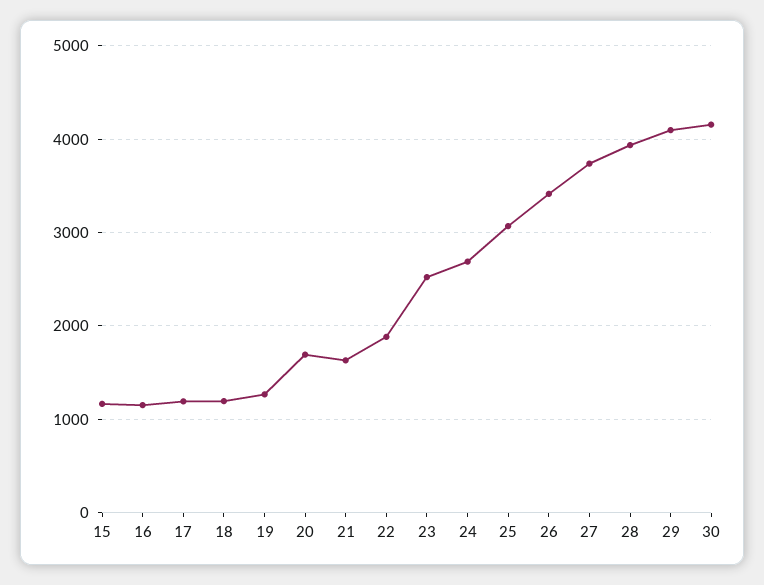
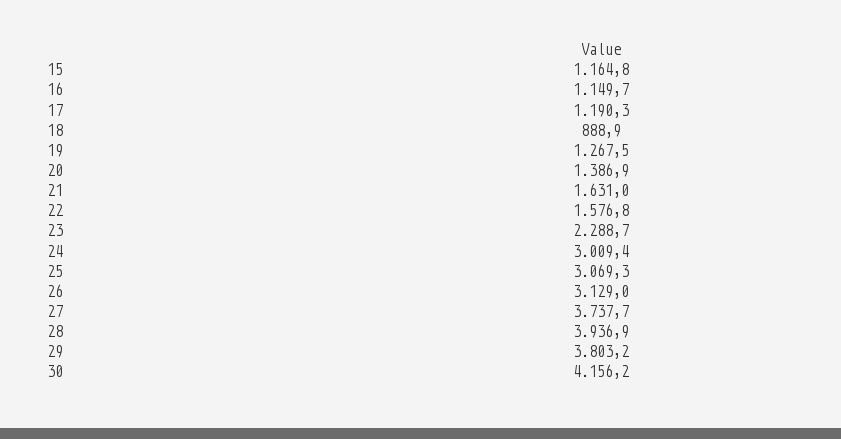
  {
    "15": 1164.8,
    "16": 1149.7,
    "17": 1190.3,
-   "18": 1200,
+   "18": 888.9,
    "19": 1267.5,
-   "20": 1700,
+   "20": 1386.9,
    "21": 1631,
-   "22": 1900,
+   "22": 1576.8,
-   "23": 2500,
+   "23": 2288.7,
-   "24": 2700,
+   "24": 3009.4,
    "25": 3069.3,
-   "26": 3400,
+   "26": 3129,
    "27": 3737.7,
    "28": 3936.9,
-   "29": 4100,
+   "29": 3803.2,
    "30": 4156.2
  }

